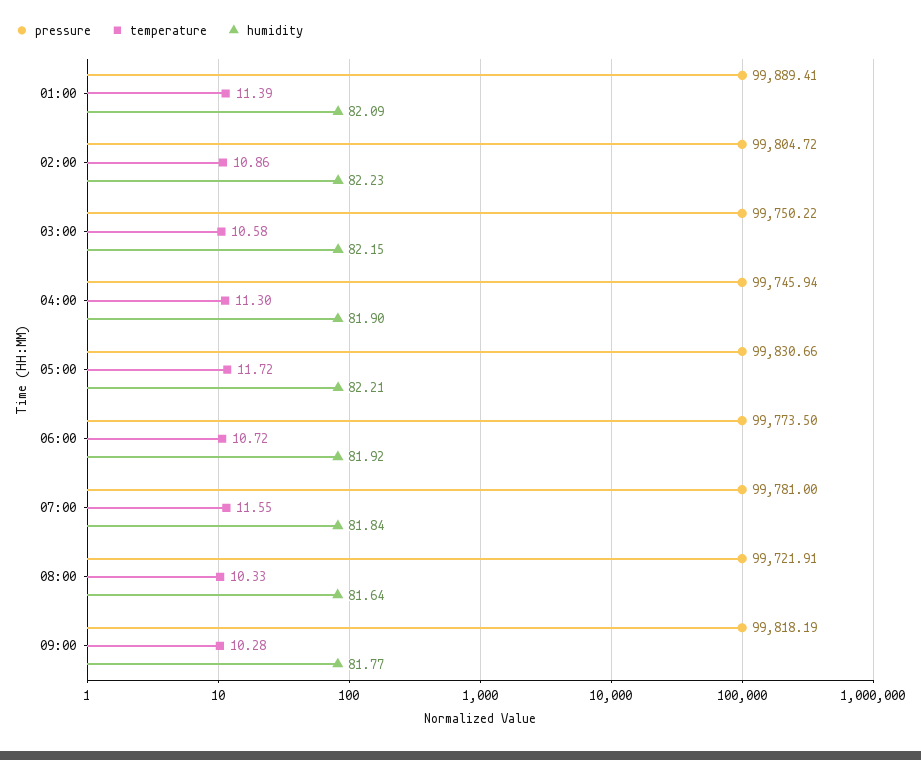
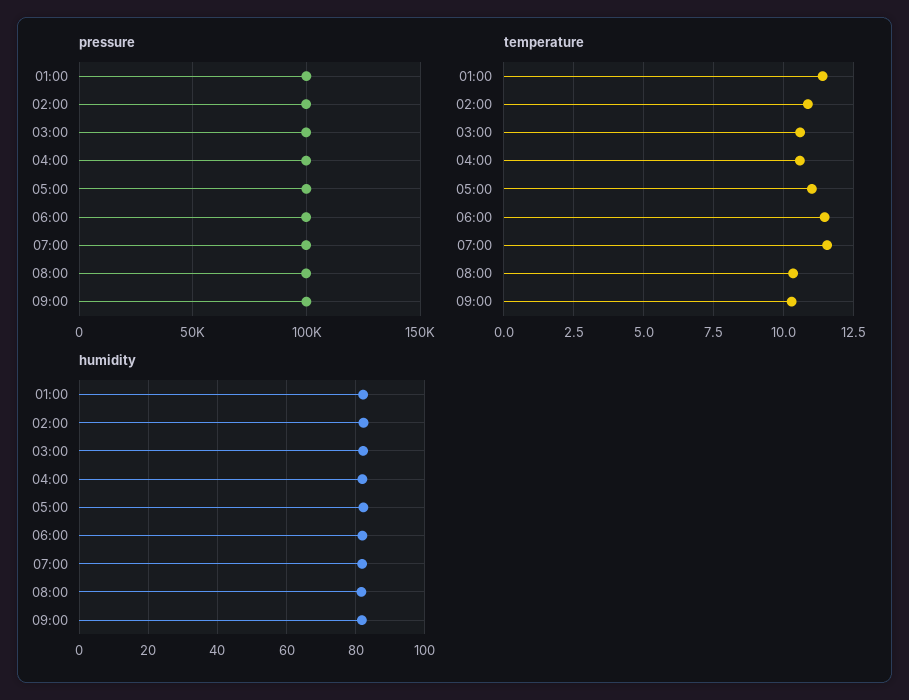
  {
    "pressure": {
      "01:00": 99889.41,
      "02:00": 99804.72,
      "03:00": 99750.22,
      "04:00": 99745.94,
      "05:00": 99830.66,
      "06:00": 99773.5,
      "07:00": 99781,
      "08:00": 99721.91,
      "09:00": 99818.19
    },
    "temperature": {
      "01:00": 11.39,
      "02:00": 10.86,
      "03:00": 10.58,
-     "04:00": 11.3,
+     "04:00": 10.5,
-     "05:00": 11.72,
+     "05:00": 11,
-     "06:00": 10.72,
+     "06:00": 11.5,
      "07:00": 11.55,
      "08:00": 10.33,
      "09:00": 10.28
    },
    "humidity": {
      "01:00": 82.09,
      "02:00": 82.23,
      "03:00": 82.15,
      "04:00": 81.9,
      "05:00": 82.21,
      "06:00": 81.92,
      "07:00": 81.84,
      "08:00": 81.64,
      "09:00": 81.77
    }
  }

